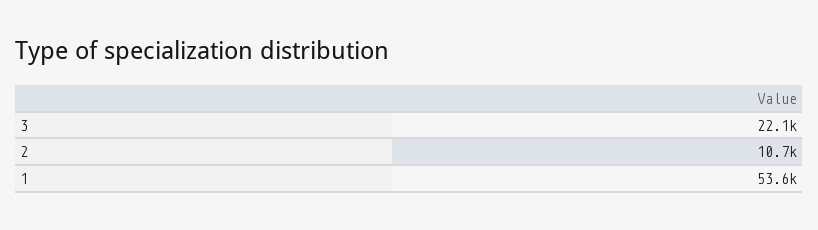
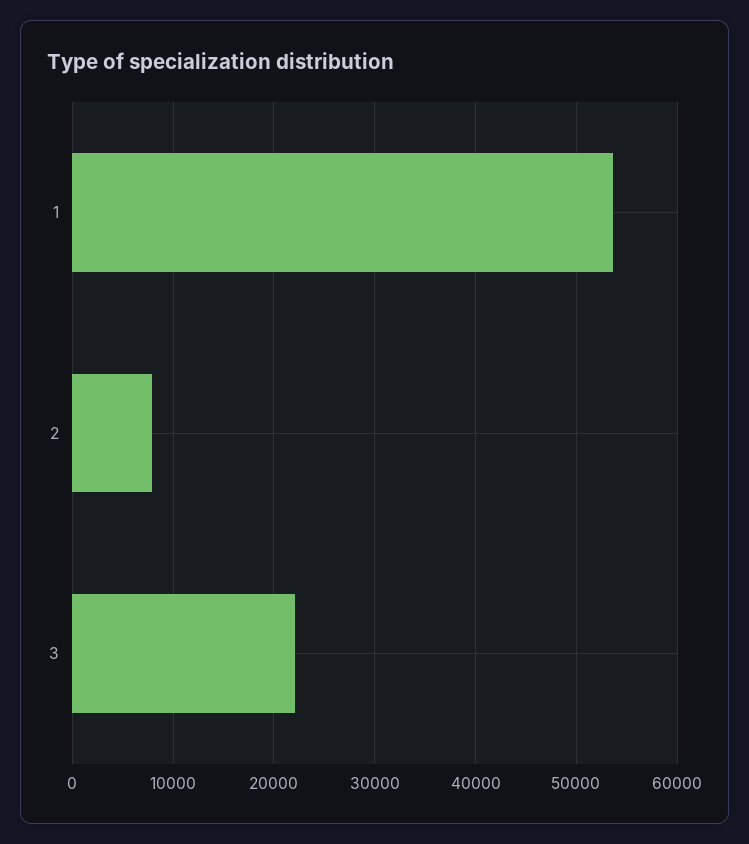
  {
    "3": 22100,
-   "2": 10700,
+   "2": 8000,
    "1": 53600
  }

